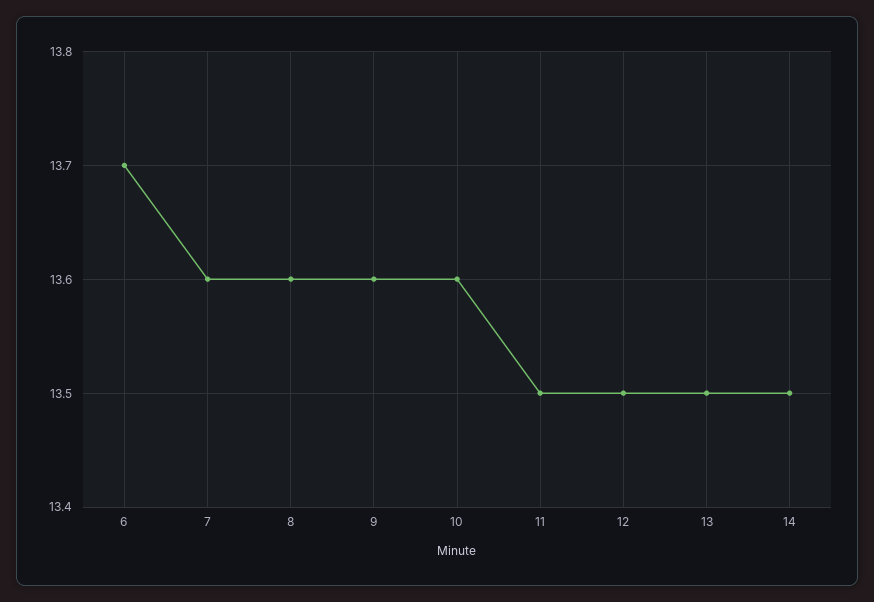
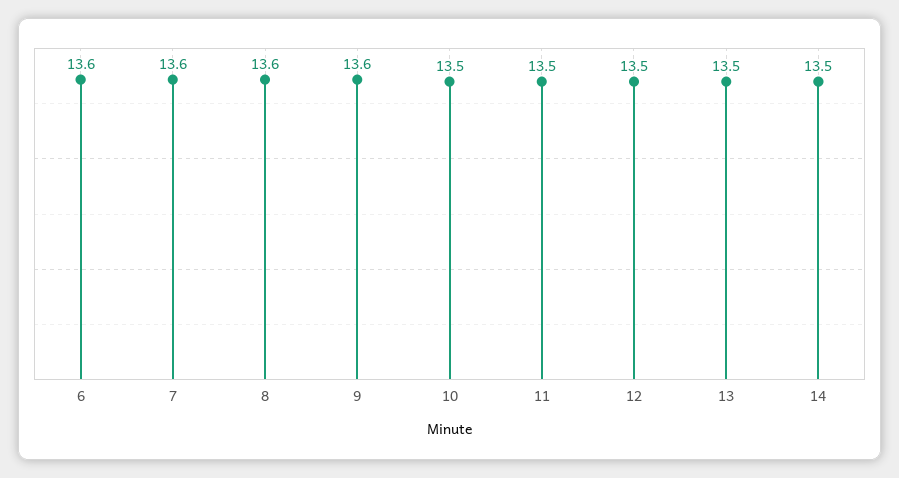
  {
-   "6": 13.7,
+   "6": 13.6,
    "7": 13.6,
    "8": 13.6,
    "9": 13.6,
-   "10": 13.6,
+   "10": 13.5,
    "11": 13.5,
    "12": 13.5,
    "13": 13.5,
    "14": 13.5
  }

